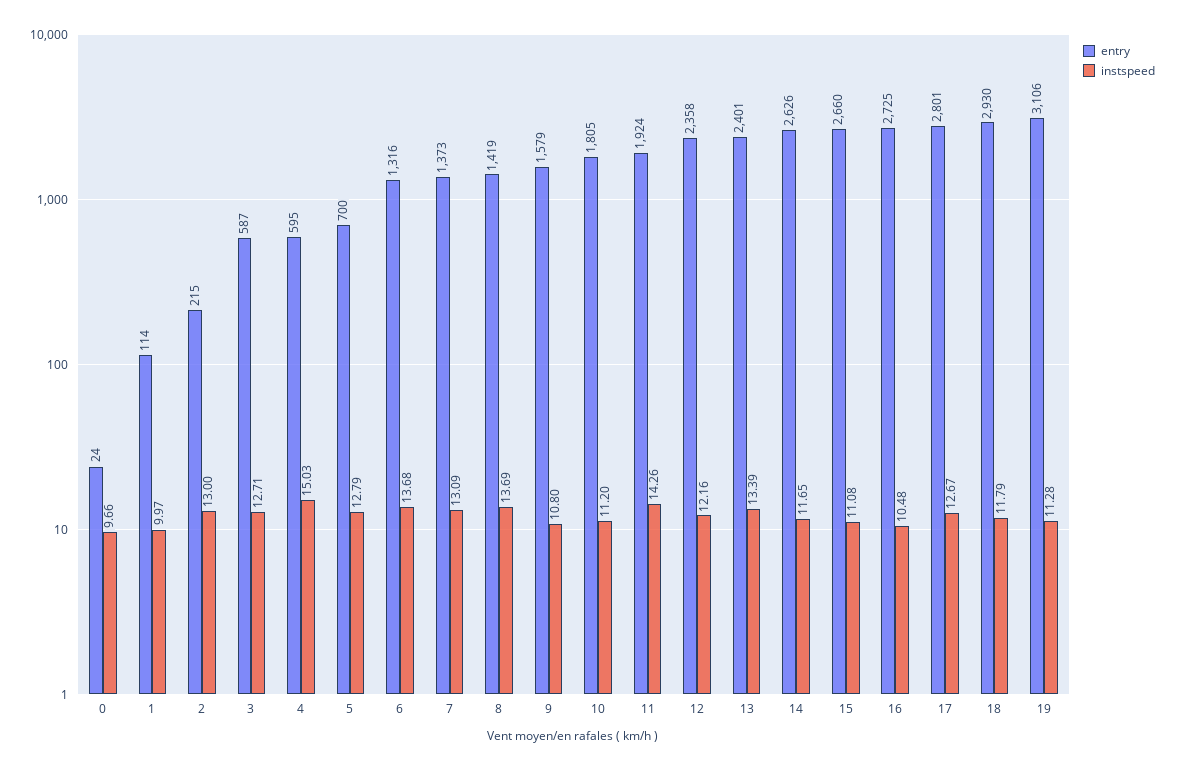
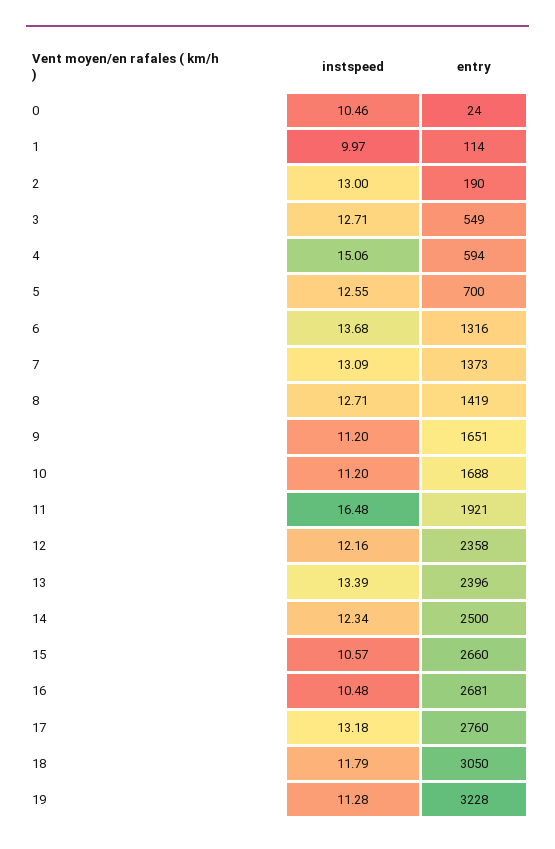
  {
    "entry": {
      "0": 24,
      "1": 114,
-     "2": 215,
+     "2": 190,
-     "3": 587,
+     "3": 549,
-     "4": 595,
+     "4": 594,
      "5": 700,
      "6": 1316,
      "7": 1373,
      "8": 1419,
-     "9": 1579,
+     "9": 1651,
-     "10": 1805,
+     "10": 1688,
-     "11": 1924,
+     "11": 1921,
      "12": 2358,
-     "13": 2401,
+     "13": 2396,
-     "14": 2626,
+     "14": 2500,
      "15": 2660,
-     "16": 2725,
+     "16": 2681,
-     "17": 2801,
+     "17": 2760,
-     "18": 2930,
+     "18": 3050,
-     "19": 3106
+     "19": 3228
    },
    "instspeed": {
-     "0": 9.66,
+     "0": 10.46,
      "1": 9.97,
      "2": 13,
      "3": 12.71,
-     "4": 15.03,
+     "4": 15.06,
-     "5": 12.79,
+     "5": 12.55,
      "6": 13.68,
      "7": 13.09,
-     "8": 13.69,
+     "8": 12.71,
-     "9": 10.8,
+     "9": 11.2,
      "10": 11.2,
-     "11": 14.26,
+     "11": 16.48,
      "12": 12.16,
      "13": 13.39,
-     "14": 11.65,
+     "14": 12.34,
-     "15": 11.08,
+     "15": 10.57,
      "16": 10.48,
-     "17": 12.67,
+     "17": 13.18,
      "18": 11.79,
      "19": 11.28
    }
  }

